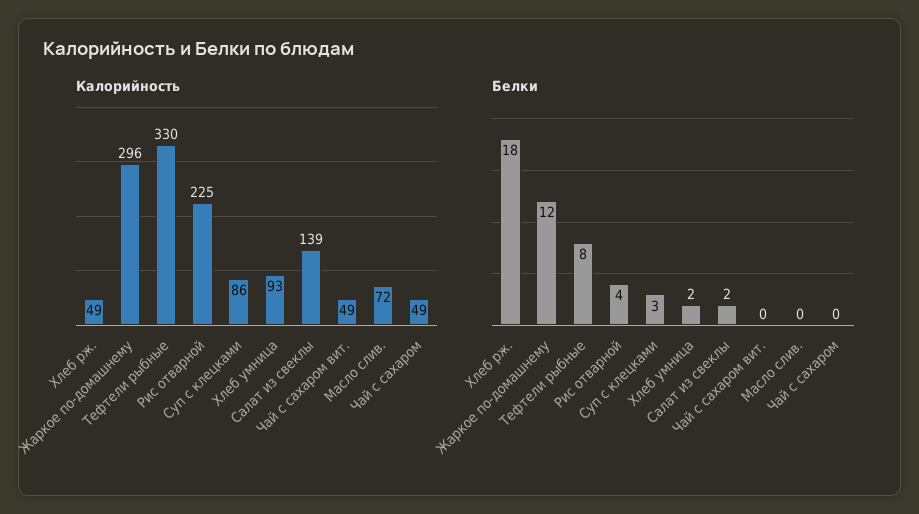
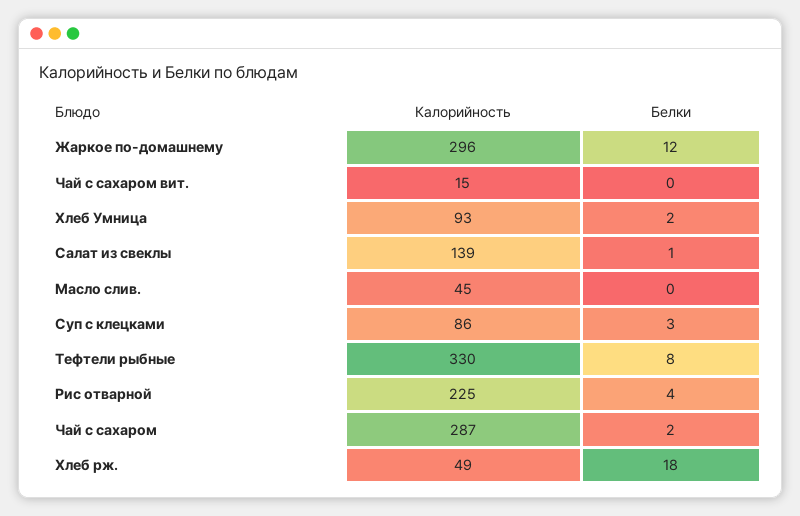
  {
    "Калорийность": {
      "Хлеб рж.": 49,
      "Жаркое по-домашнему": 296,
      "Тефтели рыбные": 330,
      "Рис отварной": 225,
      "Суп с клецками": 86,
      "Хлеб умница": 93,
      "Салат из свеклы": 139,
-     "Чай с сахаром вит.": 49,
+     "Чай с сахаром вит.": 15,
-     "Масло слив.": 72,
+     "Масло слив.": 45,
-     "Чай с сахаром": 49
+     "Чай с сахаром": 287
    },
    "Белки": {
      "Хлеб рж.": 18,
      "Жаркое по-домашнему": 12,
      "Тефтели рыбные": 8,
      "Рис отварной": 4,
      "Суп с клецками": 3,
      "Хлеб умница": 2,
-     "Салат из свеклы": 2,
+     "Салат из свеклы": 1,
      "Чай с сахаром вит.": 0,
      "Масло слив.": 0,
-     "Чай с сахаром": 0
+     "Чай с сахаром": 2
    }
  }

